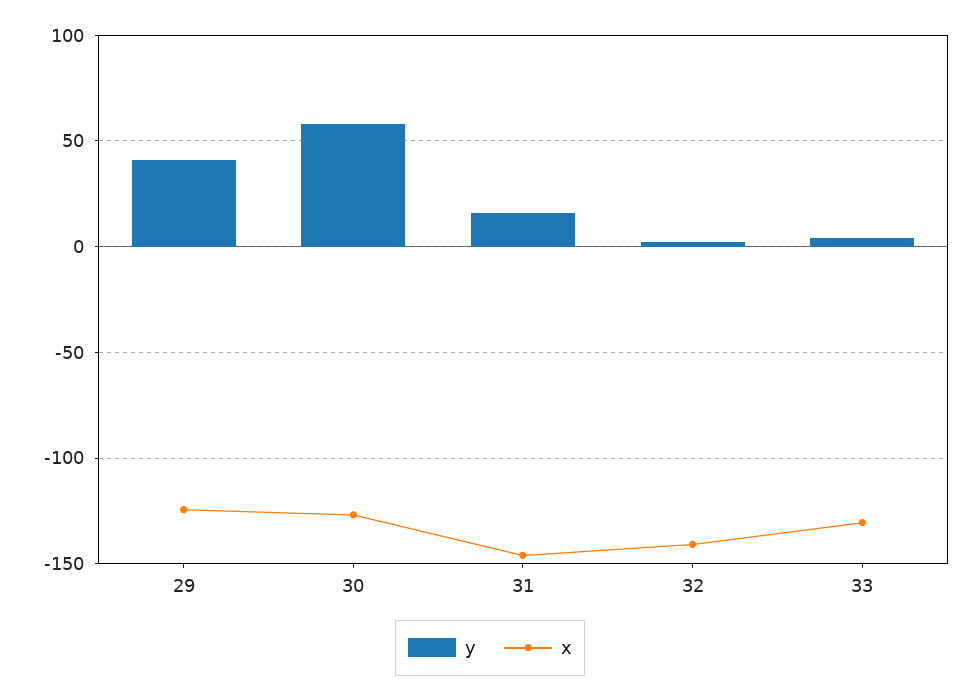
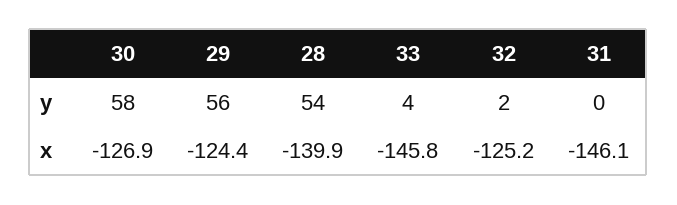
  {
    "y": {
-     "29": 40,
+     "29": 56,
      "30": 58,
-     "31": 15,
+     "31": 0,
      "32": 2,
-     "33": 4
+     "33": 4,
+     "28": 54
    },
    "x": {
      "29": -124.4,
      "30": -126.9,
      "31": -146.1,
-     "32": -140,
+     "32": -125.2,
-     "33": -130
+     "33": -145.8,
+     "28": -139.9
    }
  }

